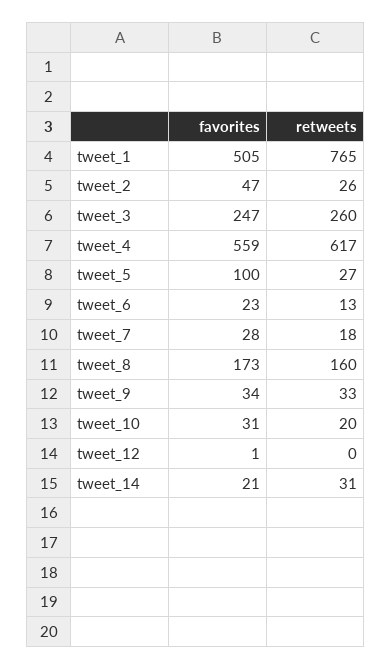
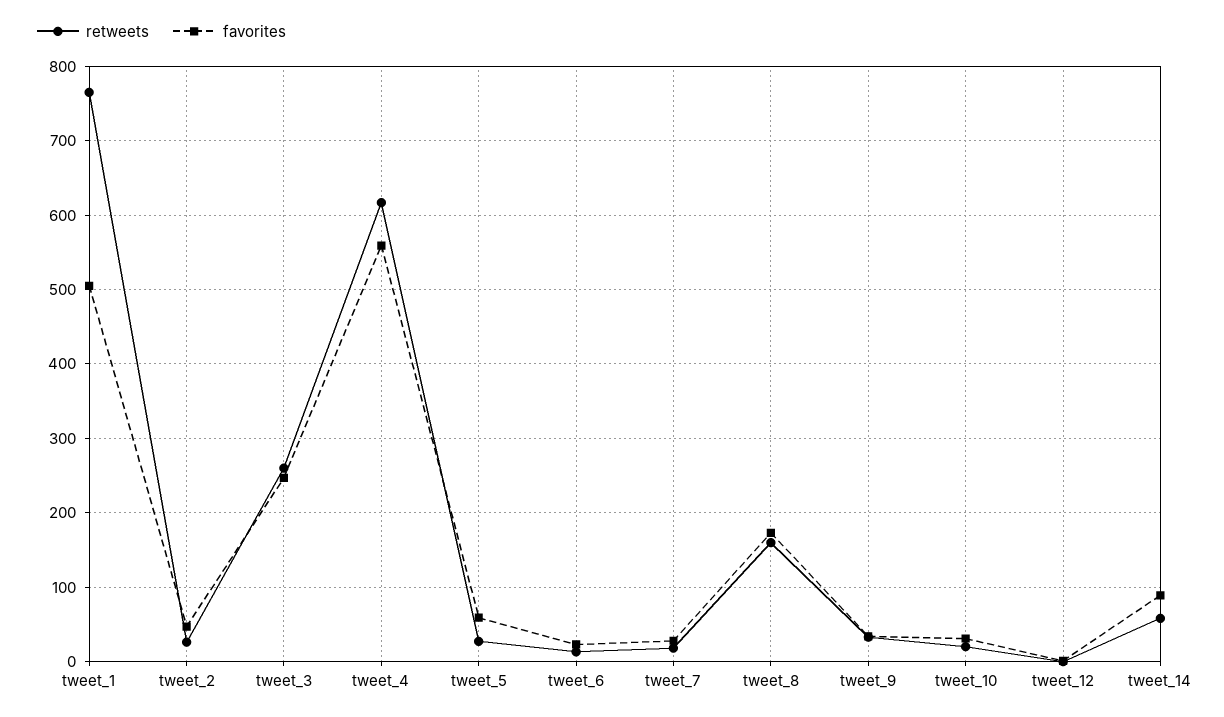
  {
    "favorites": {
      "tweet_1": 505,
      "tweet_2": 47,
      "tweet_3": 247,
      "tweet_4": 559,
-     "tweet_5": 100,
+     "tweet_5": 60,
      "tweet_6": 23,
      "tweet_7": 28,
      "tweet_8": 173,
      "tweet_9": 34,
      "tweet_10": 31,
      "tweet_12": 1,
-     "tweet_14": 21
+     "tweet_14": 90
    },
    "retweets": {
      "tweet_1": 765,
      "tweet_2": 26,
      "tweet_3": 260,
      "tweet_4": 617,
      "tweet_5": 27,
      "tweet_6": 13,
      "tweet_7": 18,
      "tweet_8": 160,
      "tweet_9": 33,
      "tweet_10": 20,
      "tweet_12": 0,
-     "tweet_14": 31
+     "tweet_14": 60
    }
  }

